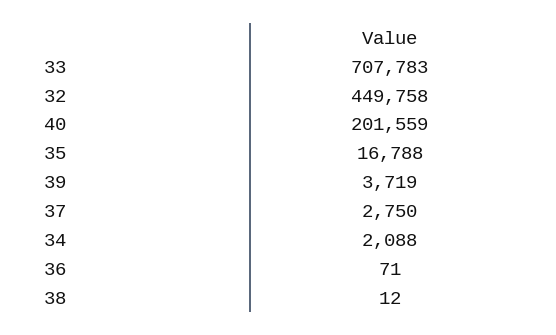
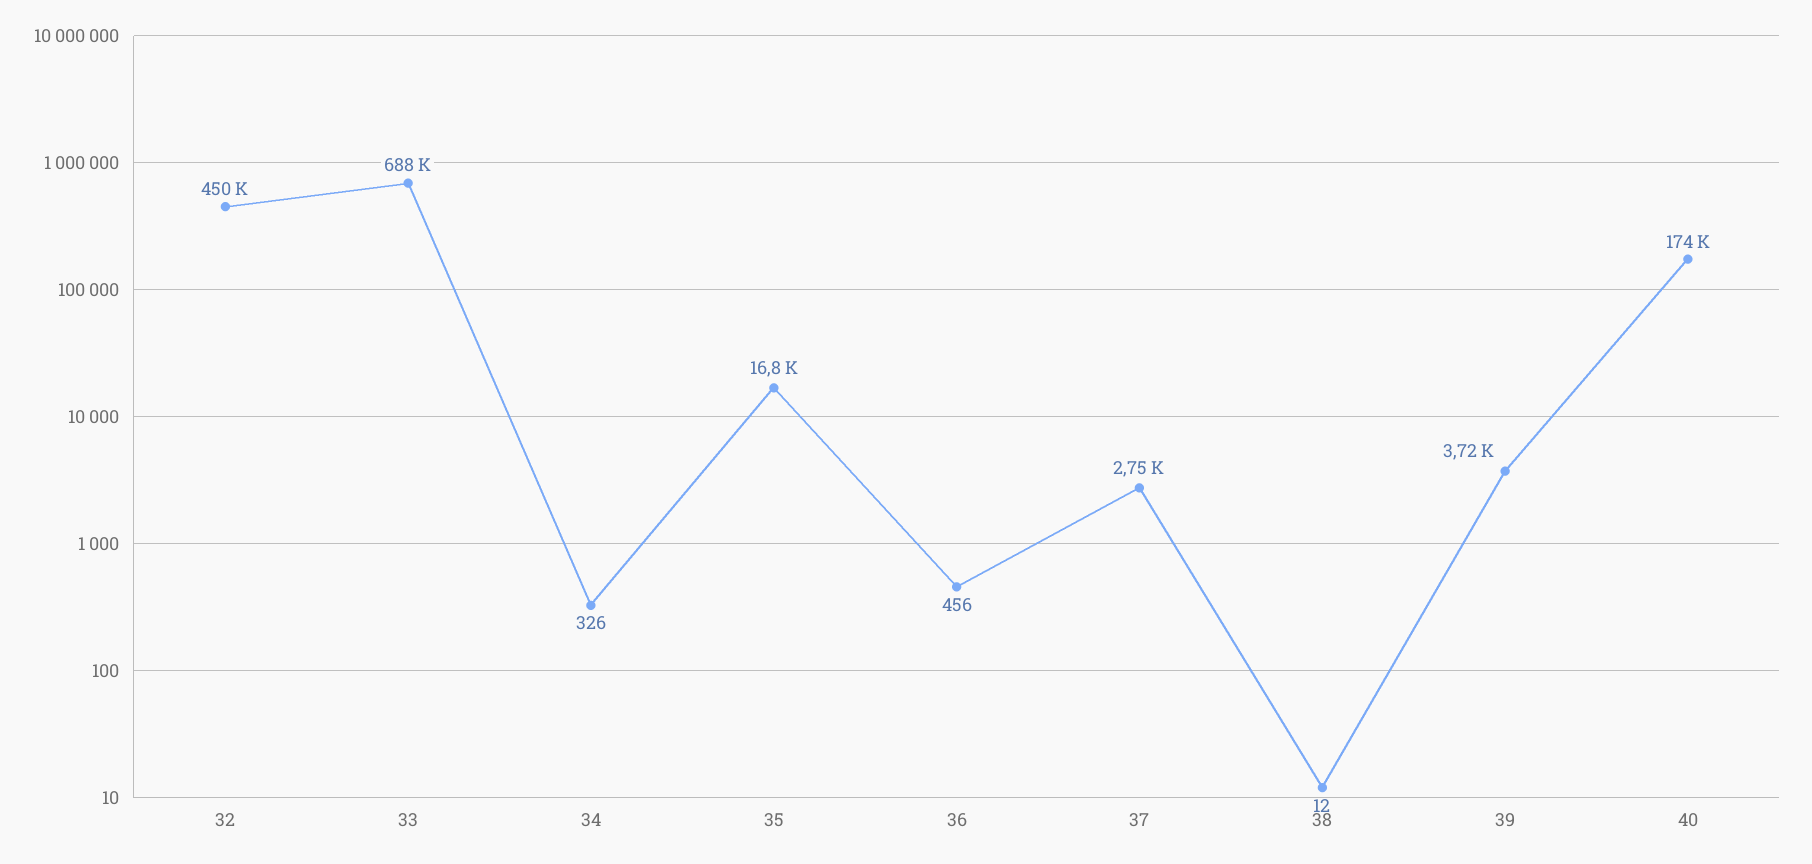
  {
-   "33": 707783,
+   "33": 688000,
    "32": 449758,
-   "40": 201559,
+   "40": 174000,
    "35": 16788,
    "39": 3719,
    "37": 2750,
-   "34": 2088,
+   "34": 326,
-   "36": 71,
+   "36": 456,
    "38": 12
  }

